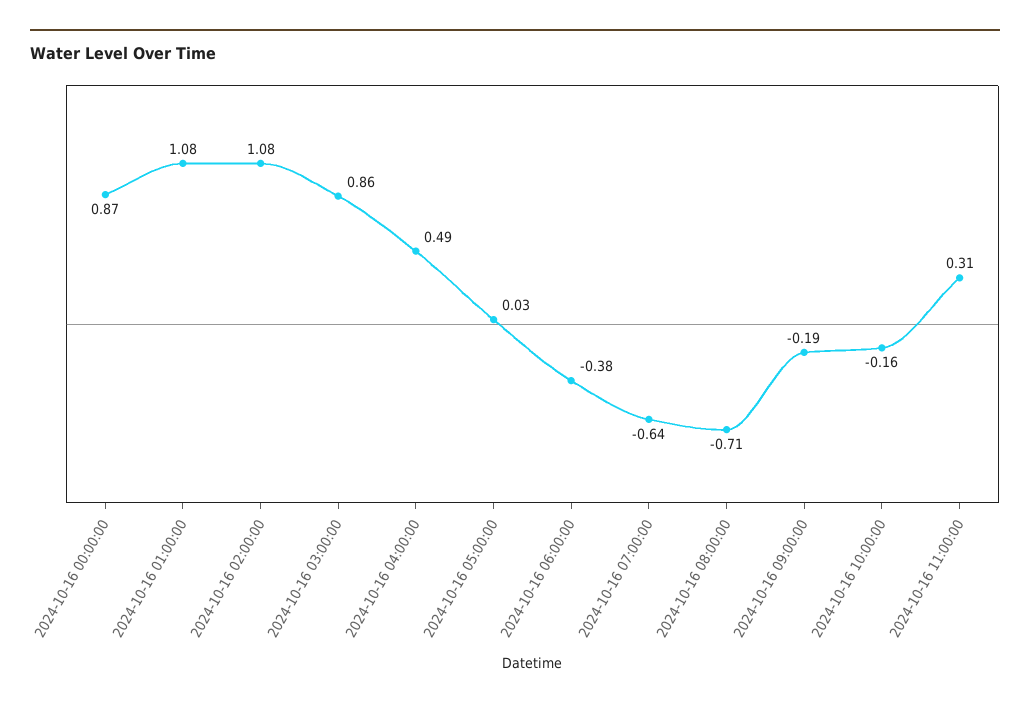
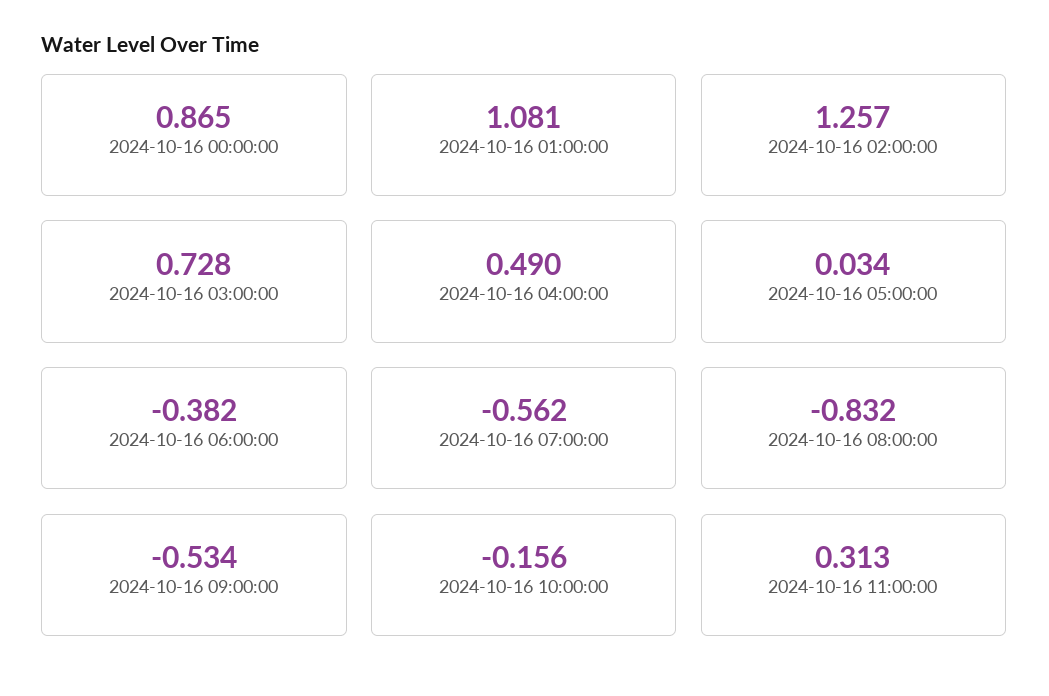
  {
    "2024-10-16 00:00:00": 0.865,
    "2024-10-16 01:00:00": 1.081,
-   "2024-10-16 02:00:00": 1.08,
+   "2024-10-16 02:00:00": 1.257,
-   "2024-10-16 03:00:00": 0.86,
+   "2024-10-16 03:00:00": 0.728,
    "2024-10-16 04:00:00": 0.49,
    "2024-10-16 05:00:00": 0.034,
    "2024-10-16 06:00:00": -0.382,
-   "2024-10-16 07:00:00": -0.64,
+   "2024-10-16 07:00:00": -0.562,
-   "2024-10-16 08:00:00": -0.71,
+   "2024-10-16 08:00:00": -0.832,
-   "2024-10-16 09:00:00": -0.19,
+   "2024-10-16 09:00:00": -0.534,
    "2024-10-16 10:00:00": -0.156,
    "2024-10-16 11:00:00": 0.313
  }

